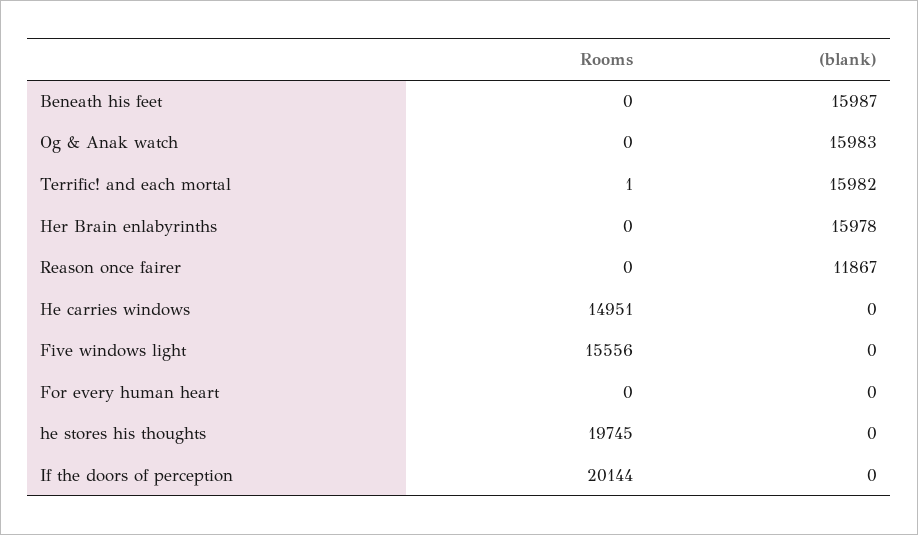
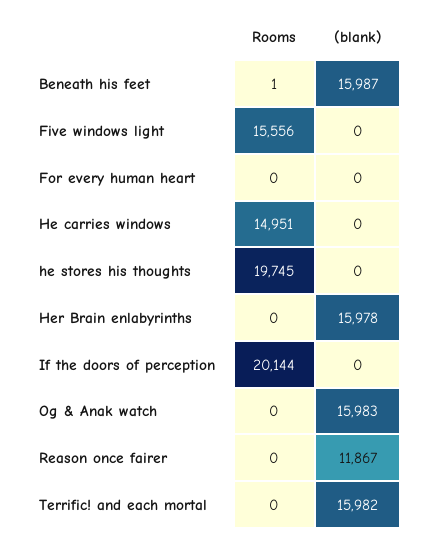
  {
    "Rooms": {
-     "Beneath his feet": 0,
+     "Beneath his feet": 1,
      "Og & Anak watch": 0,
-     "Terrific! and each mortal": 1,
+     "Terrific! and each mortal": 0,
      "Her Brain enlabyrinths": 0,
      "Reason once fairer": 0,
      "He carries windows": 14951,
      "Five windows light": 15556,
      "For every human heart": 0,
      "he stores his thoughts": 19745,
      "If the doors of perception": 20144
    },
    "(blank)": {
      "Beneath his feet": 15987,
      "Og & Anak watch": 15983,
      "Terrific! and each mortal": 15982,
      "Her Brain enlabyrinths": 15978,
      "Reason once fairer": 11867,
      "He carries windows": 0,
      "Five windows light": 0,
      "For every human heart": 0,
      "he stores his thoughts": 0,
      "If the doors of perception": 0
    }
  }

